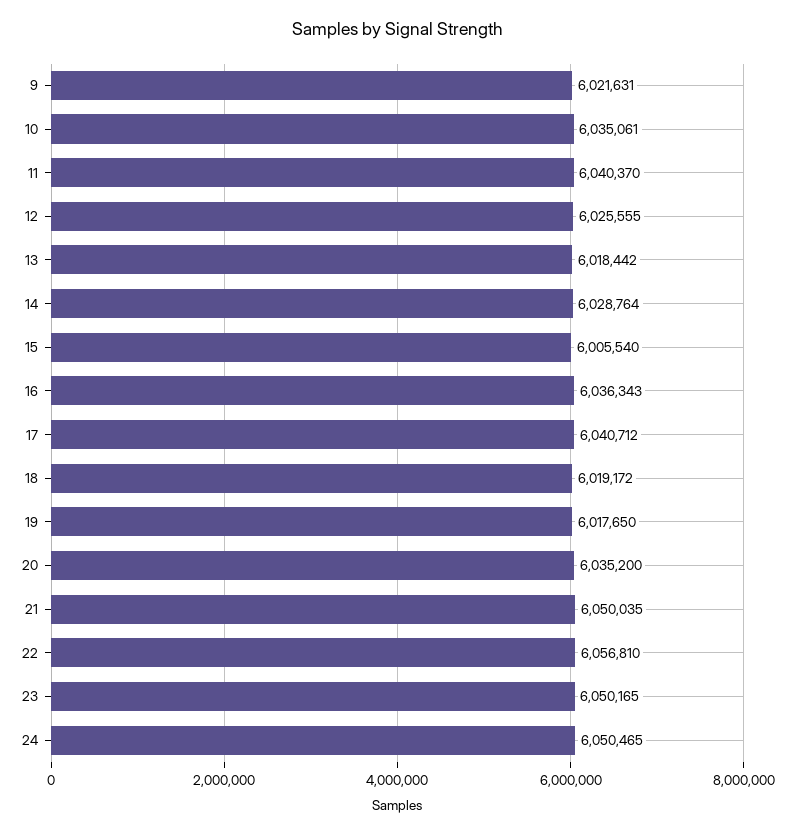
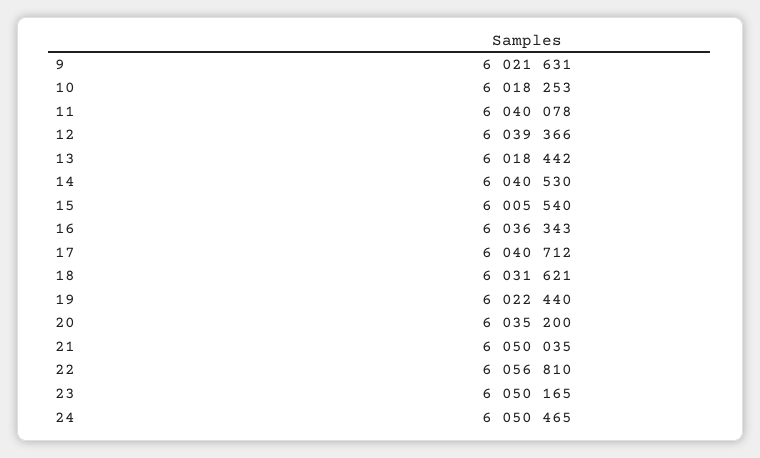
  {
    "9": 6021631,
-   "10": 6035061,
+   "10": 6018253,
-   "11": 6040370,
+   "11": 6040078,
-   "12": 6025555,
+   "12": 6039366,
    "13": 6018442,
-   "14": 6028764,
+   "14": 6040530,
    "15": 6005540,
    "16": 6036343,
    "17": 6040712,
-   "18": 6019172,
+   "18": 6031621,
-   "19": 6017650,
+   "19": 6022440,
    "20": 6035200,
    "21": 6050035,
    "22": 6056810,
    "23": 6050165,
    "24": 6050465
  }

